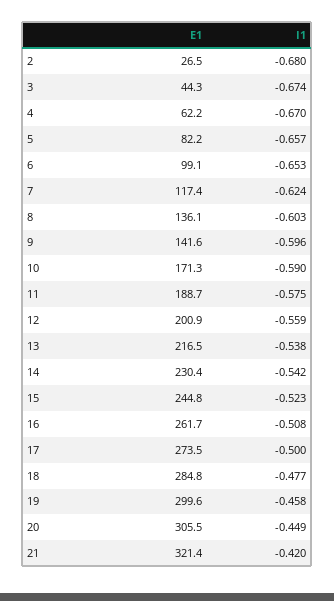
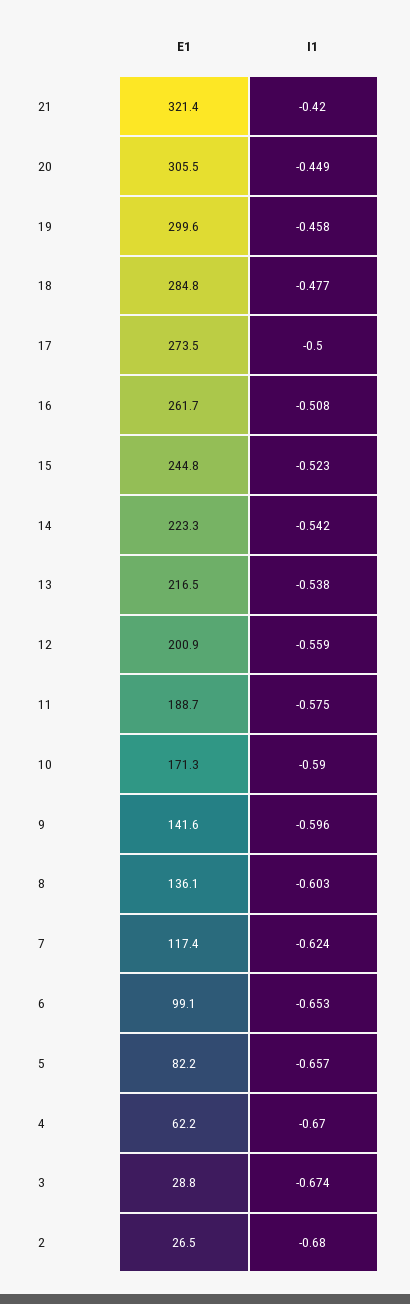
  {
    "E1": {
      "2": 26.5,
-     "3": 44.3,
+     "3": 28.8,
      "4": 62.2,
      "5": 82.2,
      "6": 99.1,
      "7": 117.4,
      "8": 136.1,
      "9": 141.6,
      "10": 171.3,
      "11": 188.7,
      "12": 200.9,
      "13": 216.5,
-     "14": 230.4,
+     "14": 223.3,
      "15": 244.8,
      "16": 261.7,
      "17": 273.5,
      "18": 284.8,
      "19": 299.6,
      "20": 305.5,
      "21": 321.4
    },
    "I1": {
      "2": -0.68,
      "3": -0.674,
      "4": -0.67,
      "5": -0.657,
      "6": -0.653,
      "7": -0.624,
      "8": -0.603,
      "9": -0.596,
      "10": -0.59,
      "11": -0.575,
      "12": -0.559,
      "13": -0.538,
      "14": -0.542,
      "15": -0.523,
      "16": -0.508,
      "17": -0.5,
      "18": -0.477,
      "19": -0.458,
      "20": -0.449,
      "21": -0.42
    }
  }

